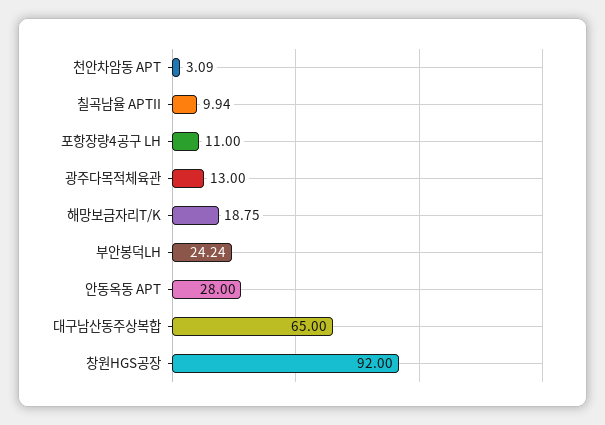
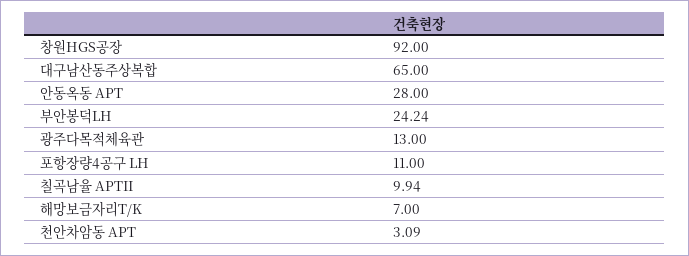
  {
    "천안차암동 APT": 3.09,
    "칠곡남율 APTII": 9.94,
    "포항장량4공구 LH": 11,
    "광주다목적체육관": 13,
-   "해망보금자리T/K": 18.75,
+   "해망보금자리T/K": 7,
    "부안봉덕LH": 24.24,
    "안동옥동 APT": 28,
    "대구남산동주상복합": 65,
    "창원HGS공장": 92
  }

